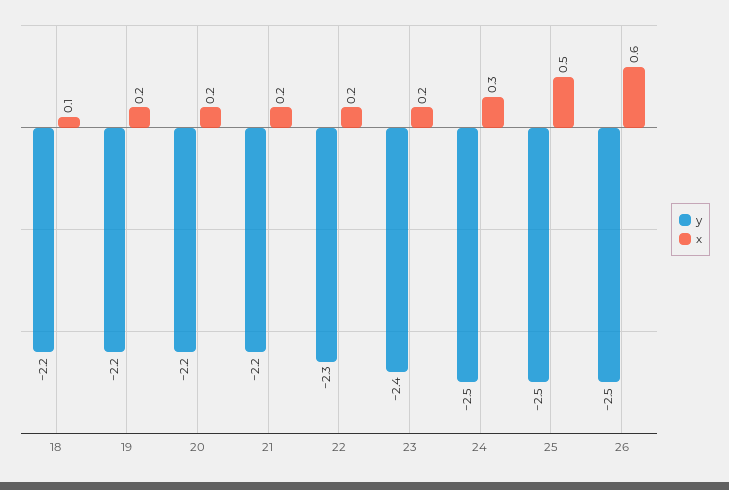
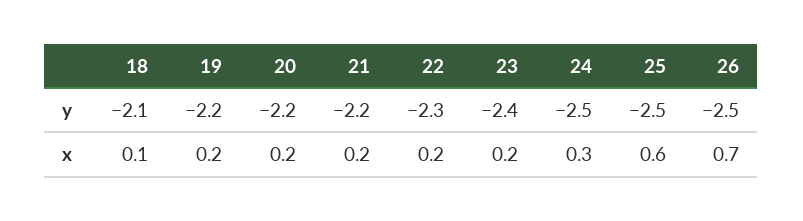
  {
    "y": {
-     "18": -2.2,
+     "18": -2.1,
      "19": -2.2,
      "20": -2.2,
      "21": -2.2,
      "22": -2.3,
      "23": -2.4,
      "24": -2.5,
      "25": -2.5,
      "26": -2.5
    },
    "x": {
      "18": 0.1,
      "19": 0.2,
      "20": 0.2,
      "21": 0.2,
      "22": 0.2,
      "23": 0.2,
      "24": 0.3,
-     "25": 0.5,
+     "25": 0.6,
-     "26": 0.6
+     "26": 0.7
    }
  }

